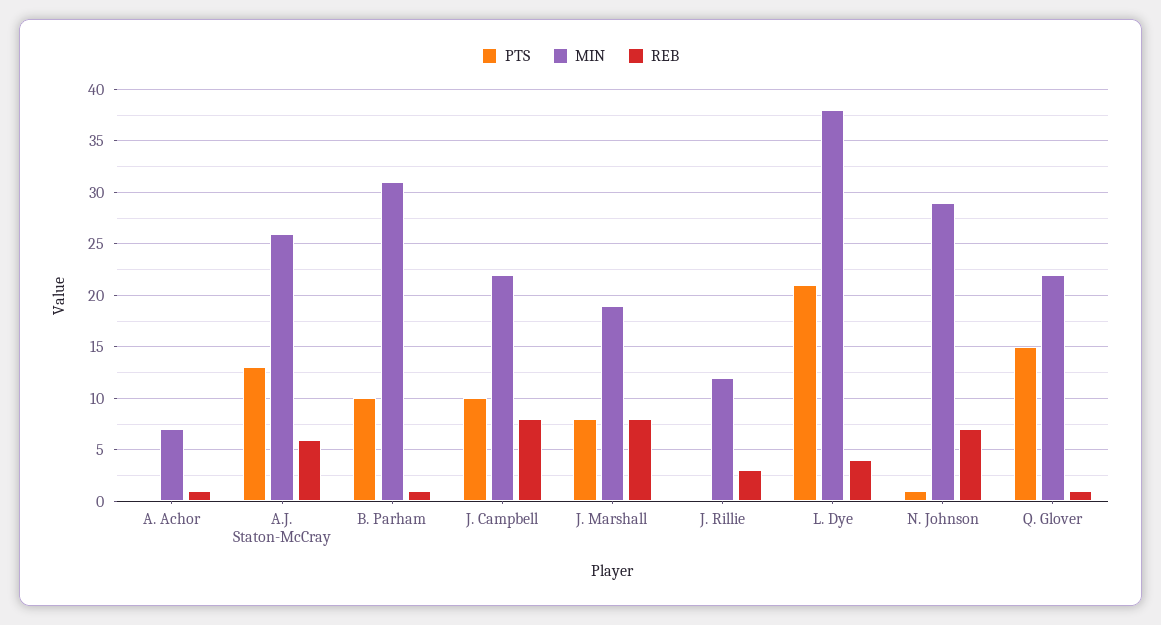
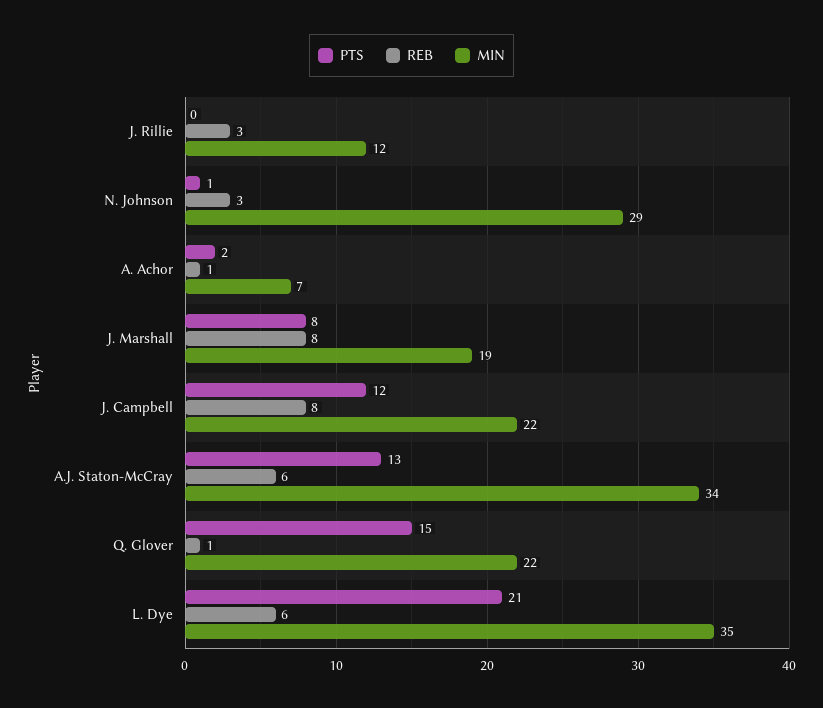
  {
    "PTS": {
-     "A. Achor": 0,
+     "A. Achor": 2,
      "A.J. Staton-McCray": 13,
-     "B. Parham": 10,
-     "J. Campbell": 10,
+     "J. Campbell": 12,
      "J. Marshall": 8,
      "J. Rillie": 0,
      "L. Dye": 21,
      "N. Johnson": 1,
      "Q. Glover": 15
    },
    "MIN": {
      "A. Achor": 7,
-     "A.J. Staton-McCray": 26,
+     "A.J. Staton-McCray": 34,
-     "B. Parham": 31,
      "J. Campbell": 22,
      "J. Marshall": 19,
      "J. Rillie": 12,
-     "L. Dye": 38,
+     "L. Dye": 35,
      "N. Johnson": 29,
      "Q. Glover": 22
    },
    "REB": {
      "A. Achor": 1,
      "A.J. Staton-McCray": 6,
-     "B. Parham": 1,
      "J. Campbell": 8,
      "J. Marshall": 8,
      "J. Rillie": 3,
-     "L. Dye": 4,
+     "L. Dye": 6,
-     "N. Johnson": 7,
+     "N. Johnson": 3,
      "Q. Glover": 1
    }
  }

